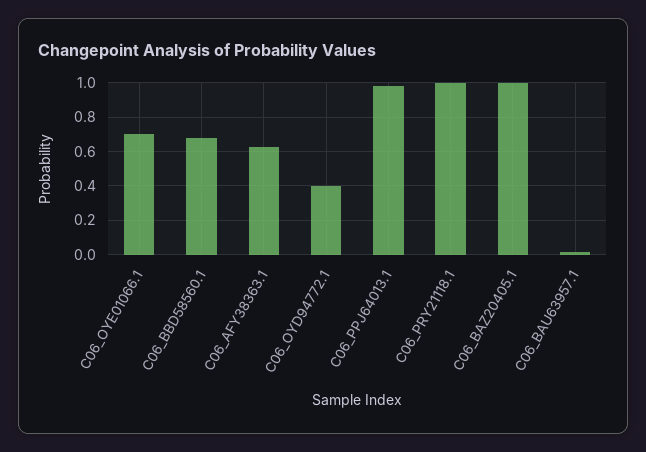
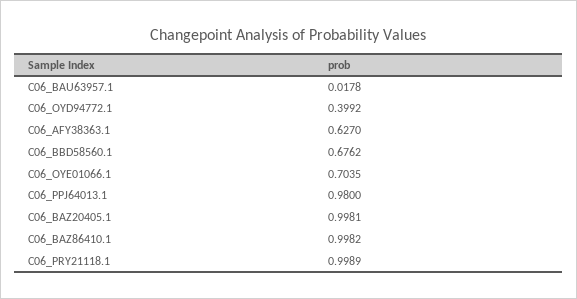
  {
    "C06_OYE01066.1": 0.7035,
    "C06_BBD58560.1": 0.6762,
    "C06_AFY38363.1": 0.627,
    "C06_OYD94772.1": 0.3992,
    "C06_PPJ64013.1": 0.98,
    "C06_PRY21118.1": 0.9989,
    "C06_BAZ20405.1": 0.9981,
-   "C06_BAU63957.1": 0.0178
+   "C06_BAU63957.1": 0.0178,
+   "C06_BAZ86410.1": 0.9982
  }

